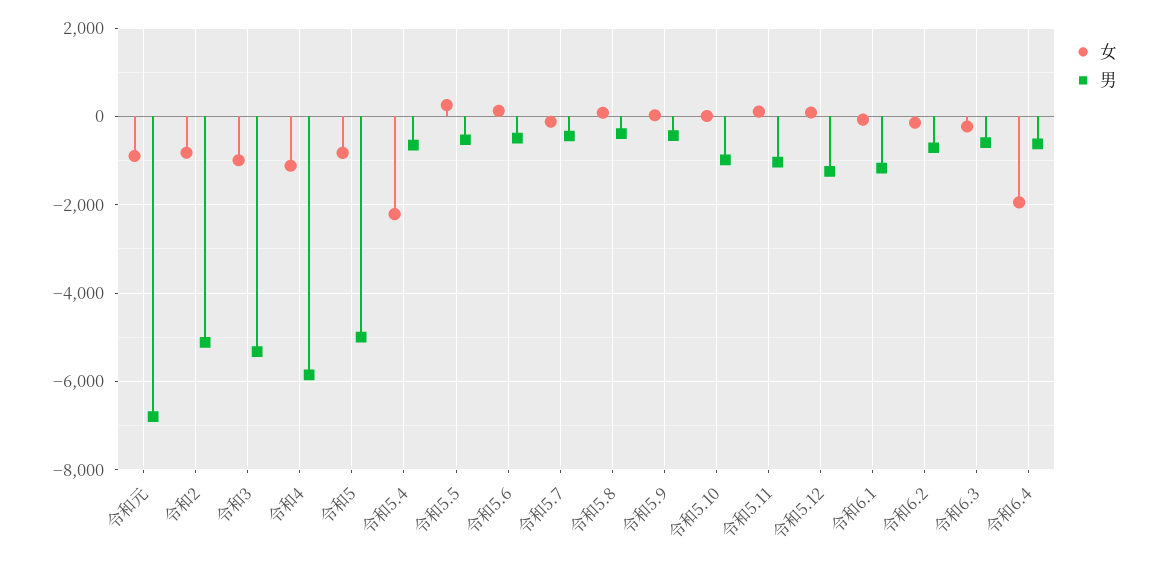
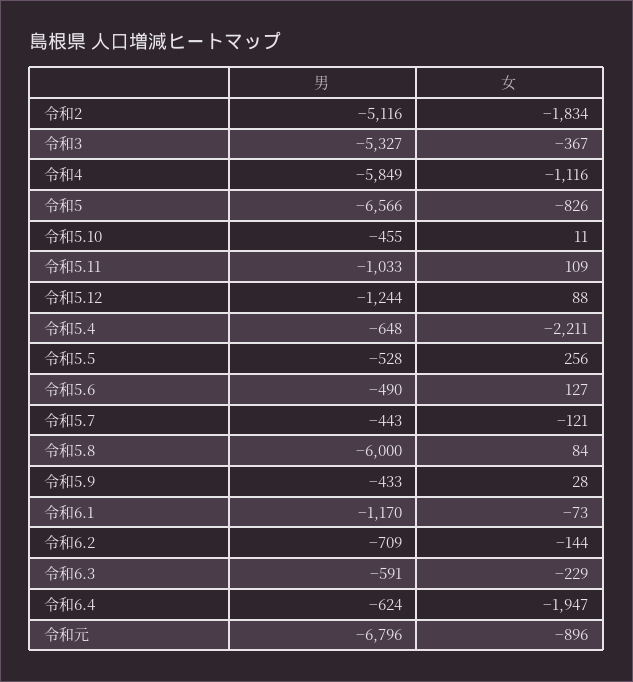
  {
    "女": {
      "令和元": -896,
-     "令和2": -800,
+     "令和2": -1834,
-     "令和3": -1000,
+     "令和3": -367,
      "令和4": -1116,
      "令和5": -826,
      "令和5.4": -2211,
      "令和5.5": 256,
      "令和5.6": 127,
      "令和5.7": -121,
      "令和5.8": 84,
      "令和5.9": 28,
      "令和5.10": 11,
      "令和5.11": 109,
      "令和5.12": 88,
      "令和6.1": -73,
      "令和6.2": -144,
      "令和6.3": -229,
      "令和6.4": -1947
    },
    "男": {
      "令和元": -6796,
      "令和2": -5116,
      "令和3": -5327,
      "令和4": -5849,
-     "令和5": -5000,
+     "令和5": -6566,
      "令和5.4": -648,
      "令和5.5": -528,
      "令和5.6": -490,
      "令和5.7": -443,
-     "令和5.8": -400,
+     "令和5.8": -6000,
      "令和5.9": -433,
-     "令和5.10": -1000,
+     "令和5.10": -455,
      "令和5.11": -1033,
      "令和5.12": -1244,
      "令和6.1": -1170,
      "令和6.2": -709,
      "令和6.3": -591,
      "令和6.4": -624
    }
  }

